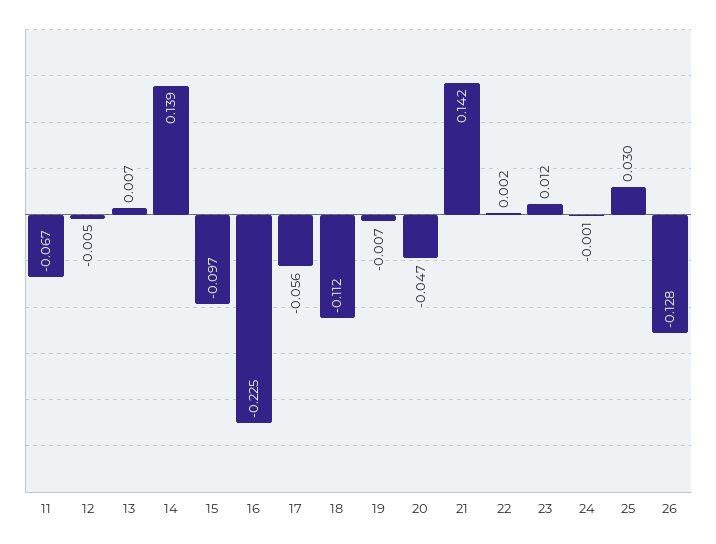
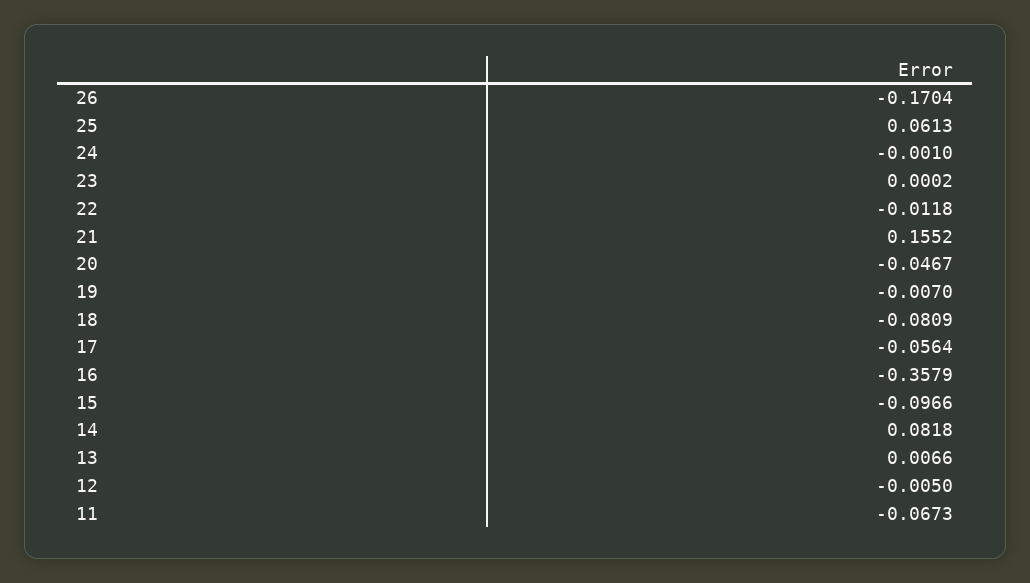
  {
    "11": -0.0673,
    "12": -0.005,
    "13": 0.0066,
-   "14": 0.139,
+   "14": 0.0818,
    "15": -0.0966,
-   "16": -0.225,
+   "16": -0.3579,
    "17": -0.0564,
-   "18": -0.112,
+   "18": -0.0809,
    "19": -0.007,
    "20": -0.0467,
-   "21": 0.142,
+   "21": 0.1552,
-   "22": 0.002,
+   "22": -0.0118,
-   "23": 0.012,
+   "23": 0.0002,
    "24": -0.001,
-   "25": 0.03,
+   "25": 0.0613,
-   "26": -0.128
+   "26": -0.1704
  }

